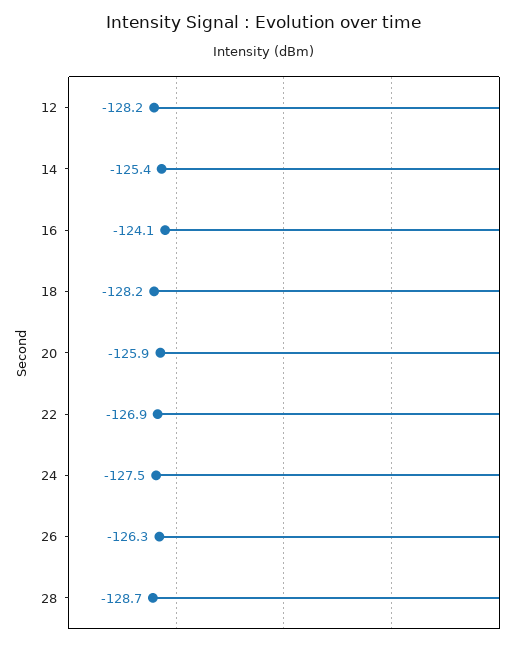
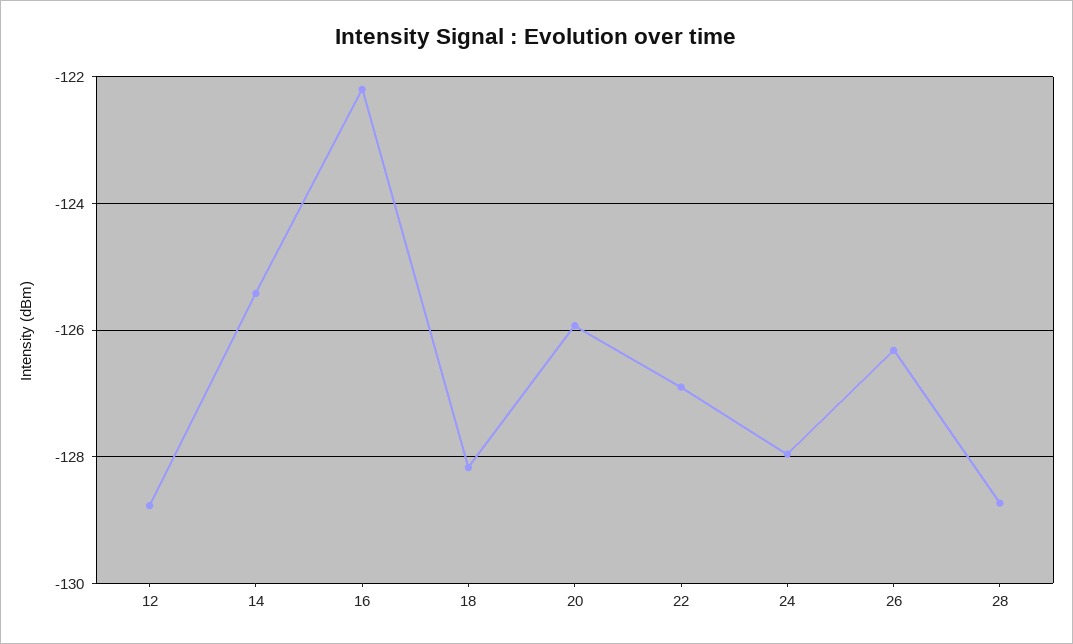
  {
-   "12": -128.2,
+   "12": -128.8,
    "14": -125.4,
-   "16": -124.1,
+   "16": -122.2,
    "18": -128.2,
    "20": -125.9,
    "22": -126.9,
-   "24": -127.5,
+   "24": -128,
    "26": -126.3,
    "28": -128.7
  }

